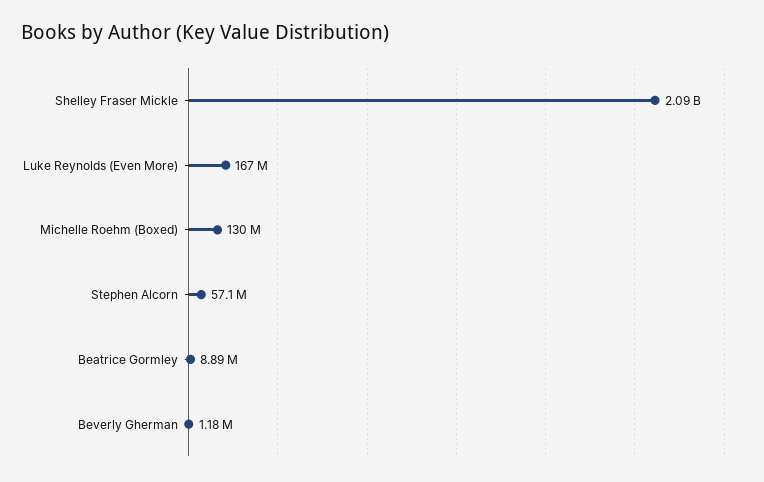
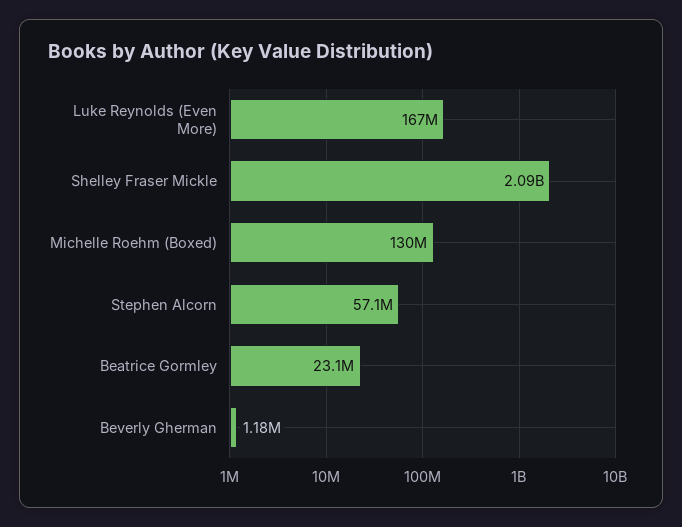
  {
    "Shelley Fraser Mickle": 2090000000,
    "Luke Reynolds (Even More)": 167000000,
    "Michelle Roehm (Boxed)": 130000000,
    "Stephen Alcorn": 57100000,
-   "Beatrice Gormley": 8890000,
+   "Beatrice Gormley": 23100000,
    "Beverly Gherman": 1180000
  }

